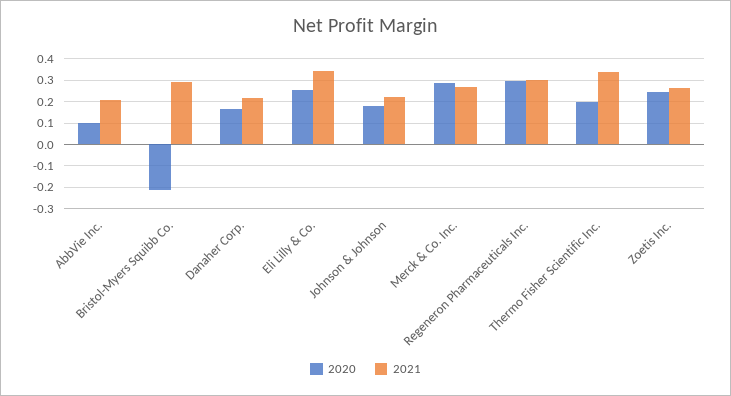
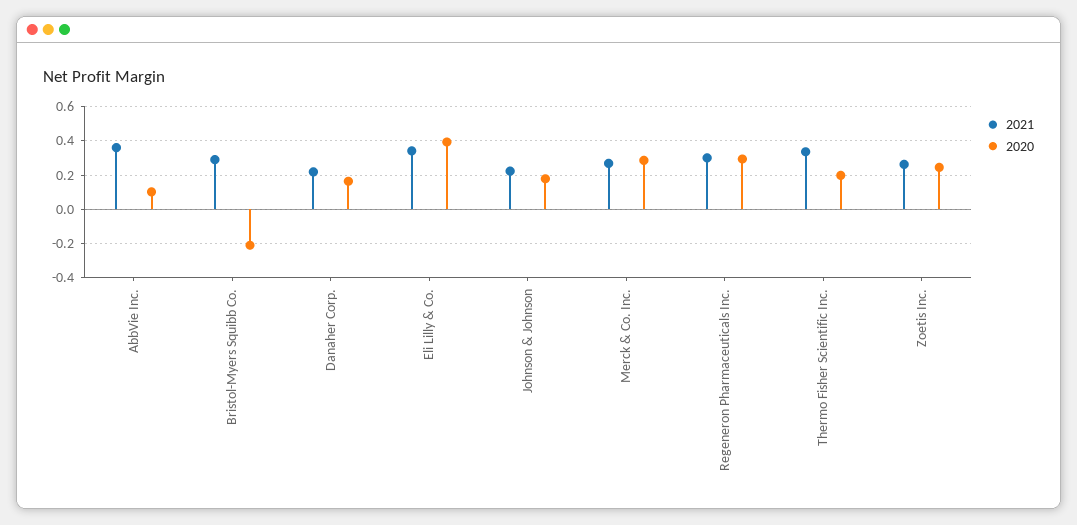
  {
    "2020": {
      "AbbVie Inc.": 0.1,
      "Bristol-Myers Squibb Co.": -0.2,
      "Danaher Corp.": 0.15,
-     "Eli Lilly & Co.": 0.25,
+     "Eli Lilly & Co.": 0.4,
      "Johnson & Johnson": 0.2,
      "Merck & Co. Inc.": 0.3,
      "Regeneron Pharmaceuticals Inc.": 0.3,
      "Thermo Fisher Scientific Inc.": 0.2,
      "Zoetis Inc.": 0.25
    },
    "2021": {
-     "AbbVie Inc.": 0.2,
+     "AbbVie Inc.": 0.35,
      "Bristol-Myers Squibb Co.": 0.3,
      "Danaher Corp.": 0.2,
      "Eli Lilly & Co.": 0.35,
      "Johnson & Johnson": 0.2,
      "Merck & Co. Inc.": 0.25,
      "Regeneron Pharmaceuticals Inc.": 0.3,
      "Thermo Fisher Scientific Inc.": 0.35,
      "Zoetis Inc.": 0.25
    }
  }

